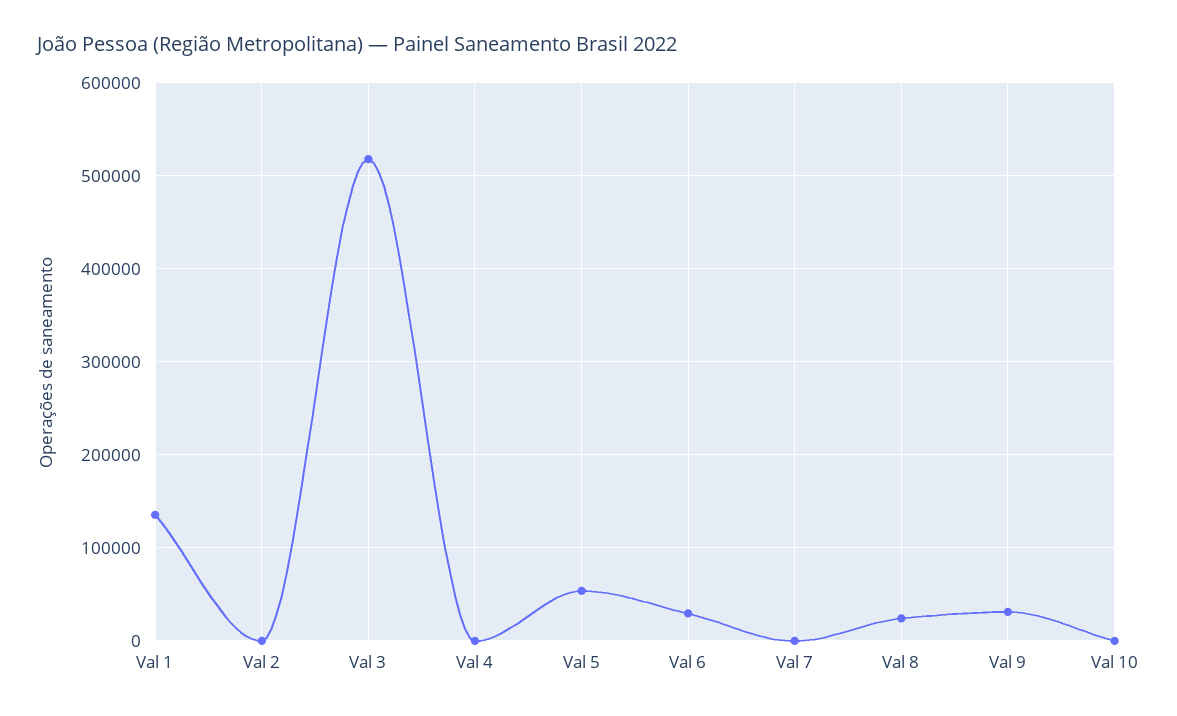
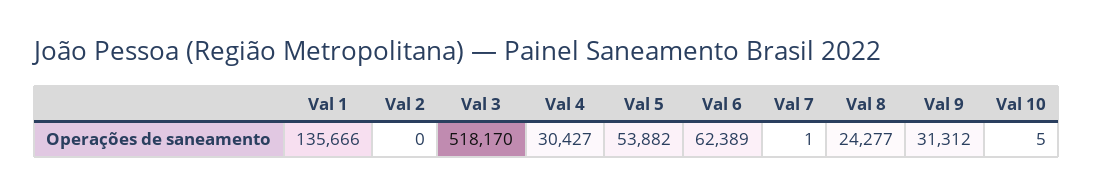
  {
    "Val 1": 135666,
    "Val 2": 0,
    "Val 3": 518170,
-   "Val 4": 0,
+   "Val 4": 30427,
    "Val 5": 53882,
-   "Val 6": 30000,
+   "Val 6": 62389,
    "Val 7": 1,
    "Val 8": 24277,
    "Val 9": 31312,
    "Val 10": 5
  }

